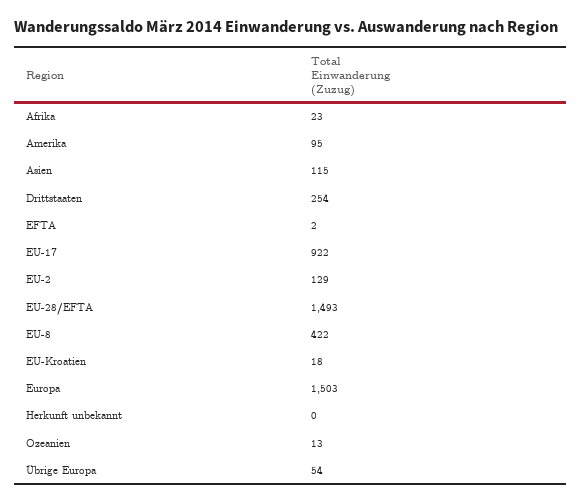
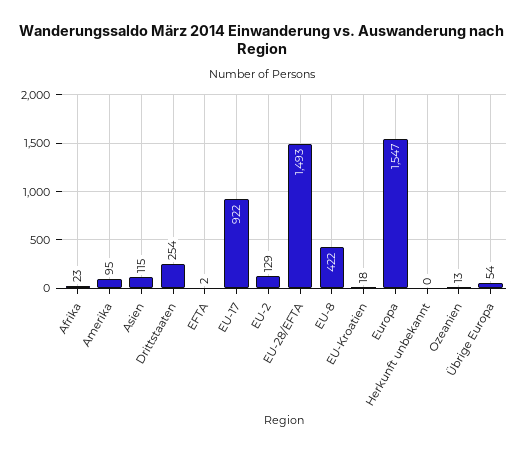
  {
    "Afrika": 23,
    "Amerika": 95,
    "Asien": 115,
    "Drittstaaten": 254,
    "EFTA": 2,
    "EU-17": 922,
    "EU-2": 129,
    "EU-28/EFTA": 1493,
    "EU-8": 422,
    "EU-Kroatien": 18,
-   "Europa": 1503,
+   "Europa": 1547,
    "Herkunft unbekannt": 0,
    "Ozeanien": 13,
    "Übrige Europa": 54
  }

